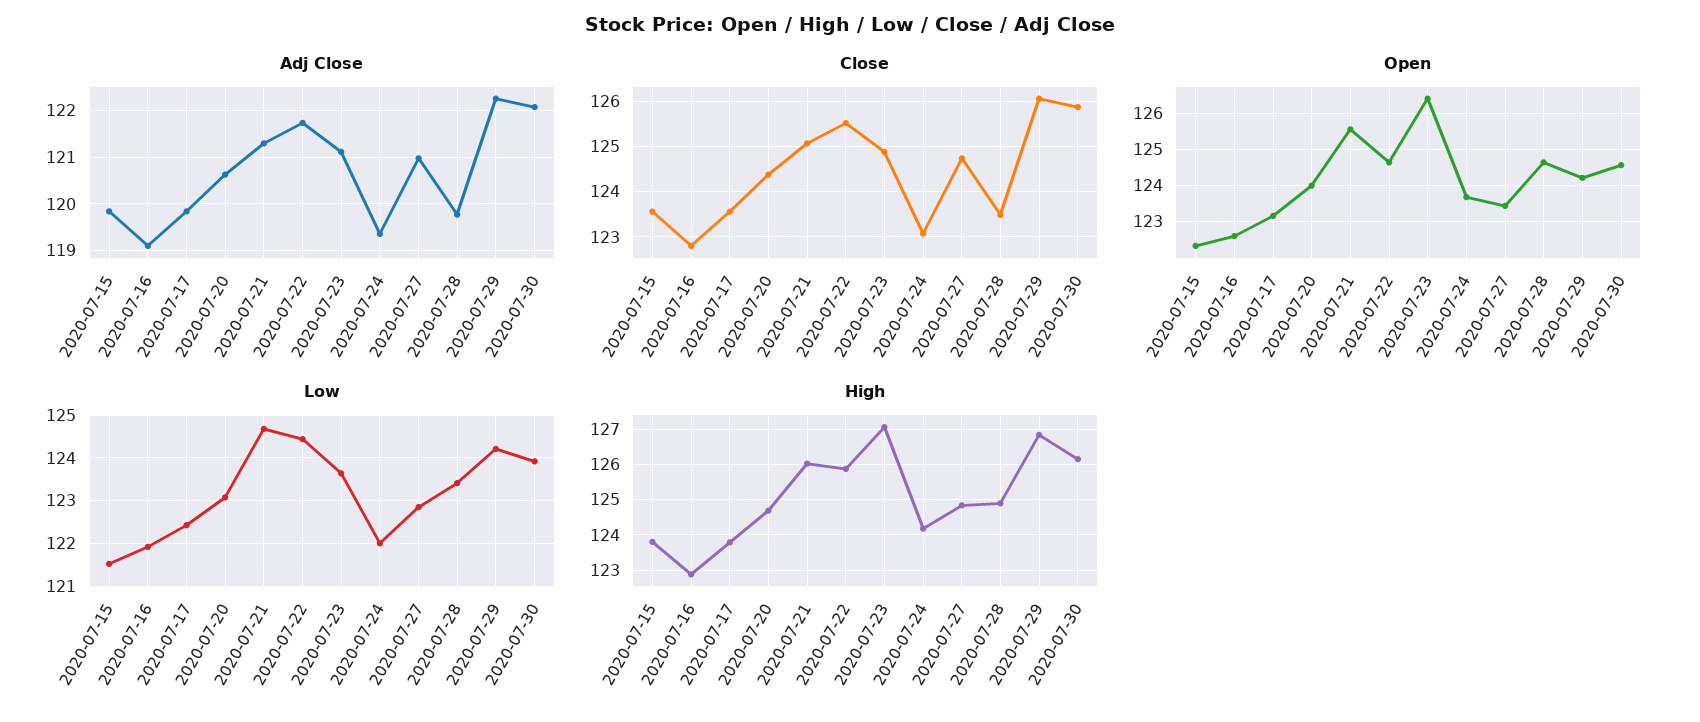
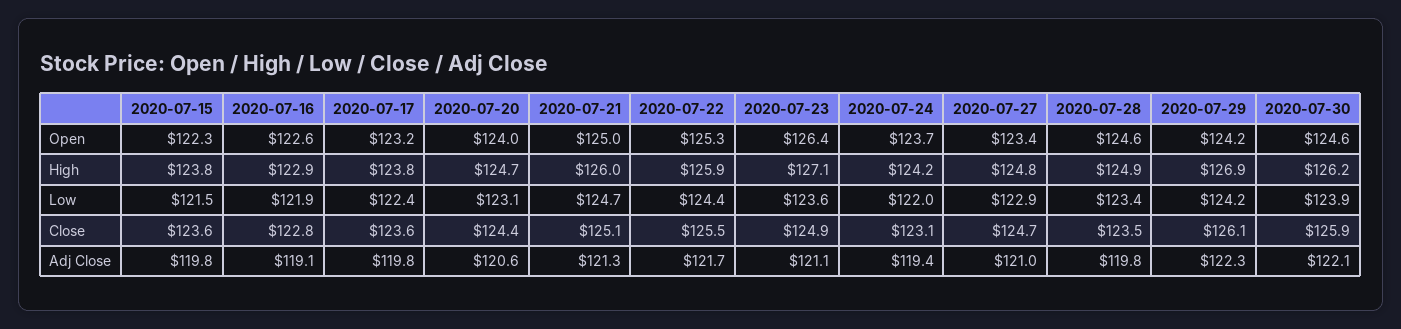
  {
    "Adj Close": {
      "2020-07-15": 119.8,
      "2020-07-16": 119.1,
      "2020-07-17": 119.8,
      "2020-07-20": 120.6,
      "2020-07-21": 121.3,
      "2020-07-22": 121.7,
      "2020-07-23": 121.1,
      "2020-07-24": 119.4,
      "2020-07-27": 121,
      "2020-07-28": 119.8,
      "2020-07-29": 122.3,
      "2020-07-30": 122.1
    },
    "Close": {
      "2020-07-15": 123.6,
      "2020-07-16": 122.8,
      "2020-07-17": 123.6,
      "2020-07-20": 124.4,
      "2020-07-21": 125.1,
      "2020-07-22": 125.5,
      "2020-07-23": 124.9,
      "2020-07-24": 123.1,
      "2020-07-27": 124.7,
      "2020-07-28": 123.5,
      "2020-07-29": 126.1,
      "2020-07-30": 125.9
    },
    "Open": {
      "2020-07-15": 122.3,
      "2020-07-16": 122.6,
      "2020-07-17": 123.2,
      "2020-07-20": 124,
-     "2020-07-21": 125.6,
+     "2020-07-21": 125,
-     "2020-07-22": 124.6,
+     "2020-07-22": 125.3,
      "2020-07-23": 126.4,
      "2020-07-24": 123.7,
      "2020-07-27": 123.4,
      "2020-07-28": 124.6,
      "2020-07-29": 124.2,
      "2020-07-30": 124.6
    },
    "Low": {
      "2020-07-15": 121.5,
      "2020-07-16": 121.9,
      "2020-07-17": 122.4,
      "2020-07-20": 123.1,
      "2020-07-21": 124.7,
      "2020-07-22": 124.4,
      "2020-07-23": 123.6,
      "2020-07-24": 122,
      "2020-07-27": 122.9,
      "2020-07-28": 123.4,
      "2020-07-29": 124.2,
      "2020-07-30": 123.9
    },
    "High": {
      "2020-07-15": 123.8,
      "2020-07-16": 122.9,
      "2020-07-17": 123.8,
      "2020-07-20": 124.7,
      "2020-07-21": 126,
      "2020-07-22": 125.9,
      "2020-07-23": 127.1,
      "2020-07-24": 124.2,
      "2020-07-27": 124.8,
      "2020-07-28": 124.9,
      "2020-07-29": 126.9,
      "2020-07-30": 126.2
    }
  }

